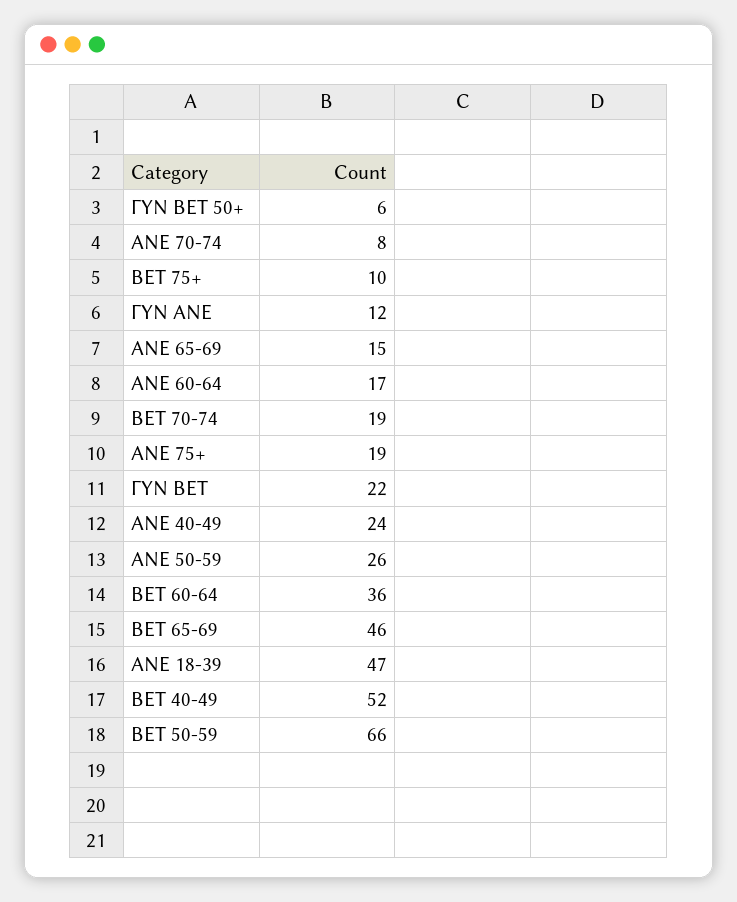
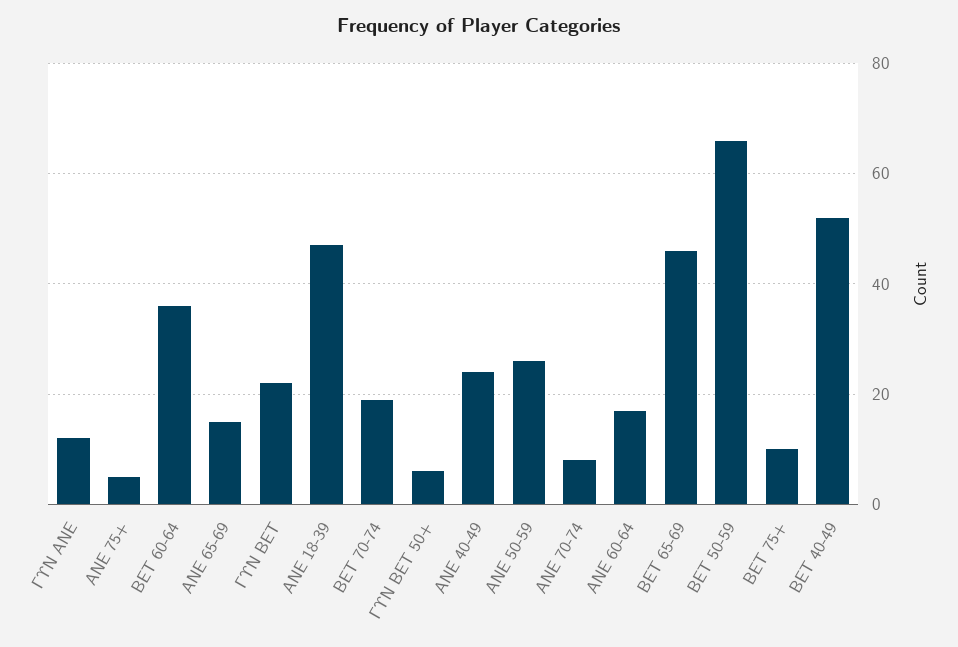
  {
    "ΓΥΝ BET 50+": 6,
    "ANE 70-74": 8,
    "BET 75+": 10,
    "ΓΥΝ ANE": 12,
    "ANE 65-69": 15,
    "ANE 60-64": 17,
    "BET 70-74": 19,
-   "ANE 75+": 19,
+   "ANE 75+": 5,
    "ΓΥΝ BET": 22,
    "ANE 40-49": 24,
    "ANE 50-59": 26,
    "BET 60-64": 36,
    "BET 65-69": 46,
    "ANE 18-39": 47,
    "BET 40-49": 52,
    "BET 50-59": 66
  }

